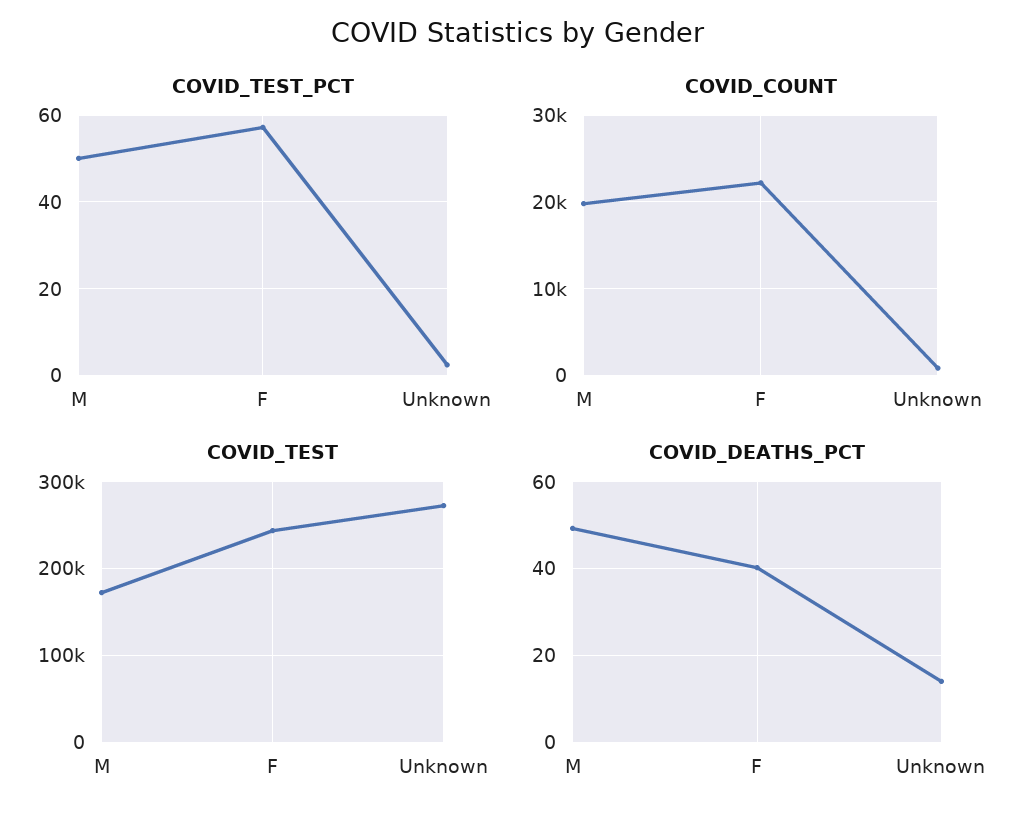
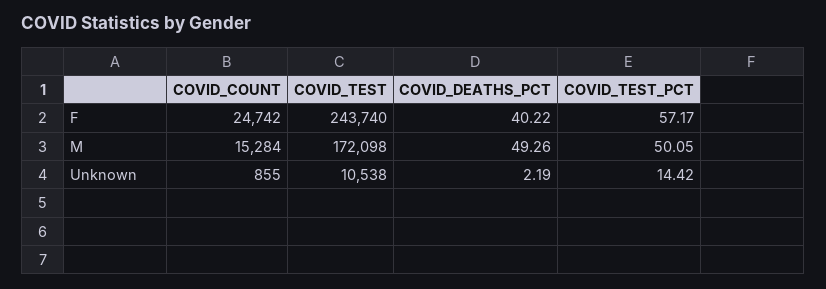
  {
    "COVID_TEST_PCT": {
      "M": 50.05,
      "F": 57.17,
-     "Unknown": 2
+     "Unknown": 14.42
    },
    "COVID_COUNT": {
-     "M": 20000,
+     "M": 15284,
-     "F": 22000,
+     "F": 24742,
      "Unknown": 855
    },
    "COVID_TEST": {
      "M": 172098,
      "F": 243740,
-     "Unknown": 270000
+     "Unknown": 10538
    },
    "COVID_DEATHS_PCT": {
      "M": 49.26,
      "F": 40.22,
-     "Unknown": 14
+     "Unknown": 2.19
    }
  }

